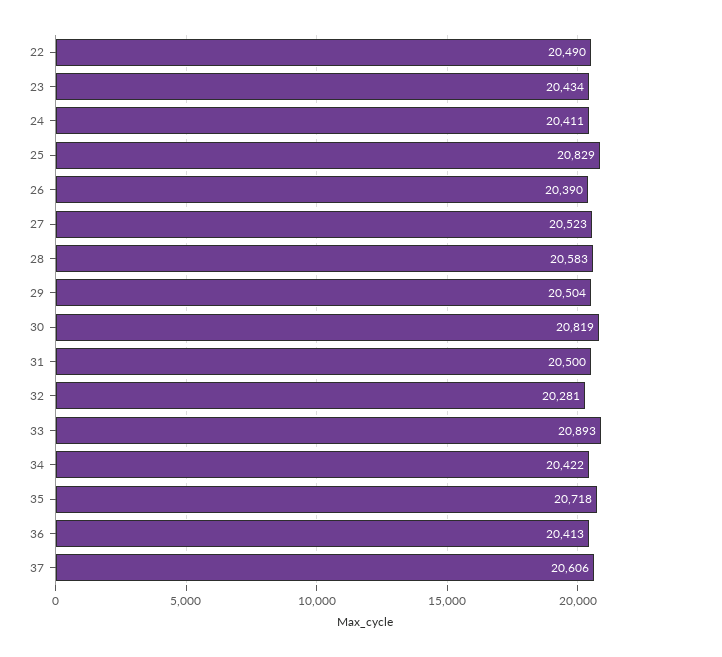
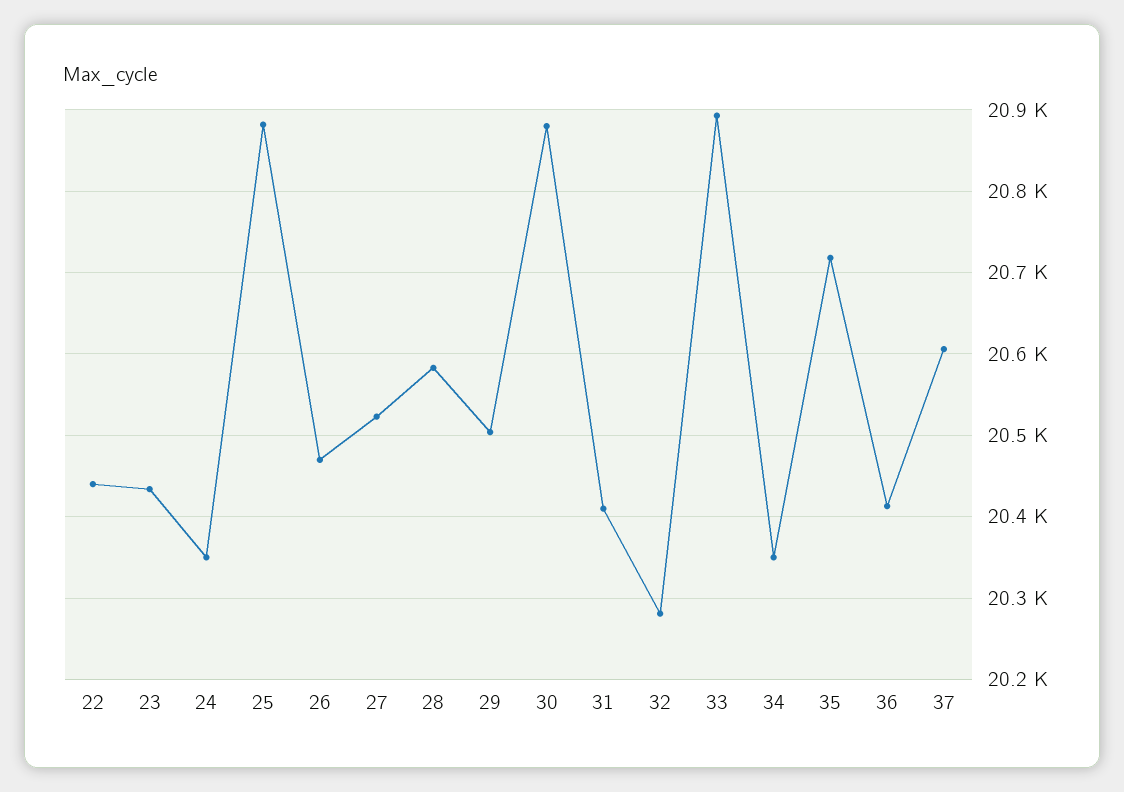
  {
-   "22": 20490,
+   "22": 20440,
    "23": 20434,
-   "24": 20411,
+   "24": 20350,
-   "25": 20829,
+   "25": 20880,
-   "26": 20390,
+   "26": 20470,
    "27": 20523,
    "28": 20583,
    "29": 20504,
-   "30": 20819,
+   "30": 20880,
-   "31": 20500,
+   "31": 20410,
    "32": 20281,
    "33": 20893,
-   "34": 20422,
+   "34": 20350,
    "35": 20718,
    "36": 20413,
    "37": 20606
  }

